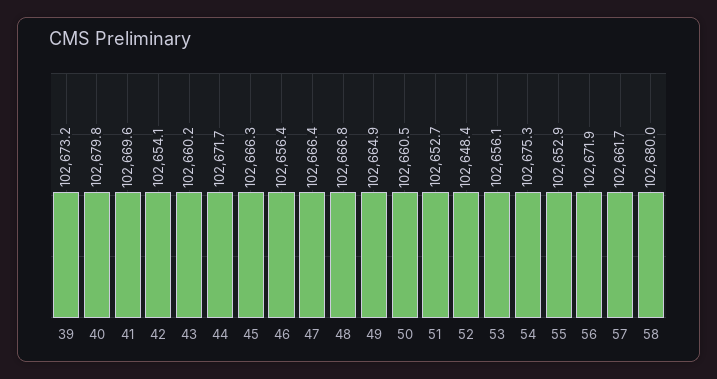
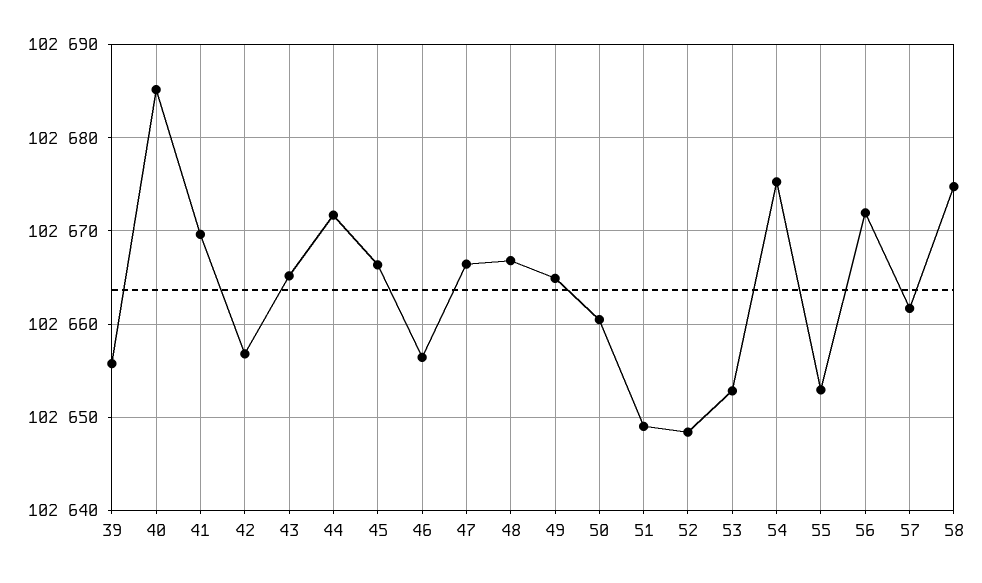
  {
-   "39": 102673.2,
+   "39": 102656,
-   "40": 102679.8,
+   "40": 102685,
    "41": 102669.6,
-   "42": 102654.1,
+   "42": 102657,
-   "43": 102660.2,
+   "43": 102665,
    "44": 102671.7,
    "45": 102666.3,
    "46": 102656.4,
    "47": 102666.4,
    "48": 102666.8,
    "49": 102664.9,
    "50": 102660.5,
-   "51": 102652.7,
+   "51": 102649,
    "52": 102648.4,
-   "53": 102656.1,
+   "53": 102653,
    "54": 102675.3,
    "55": 102652.9,
    "56": 102671.9,
    "57": 102661.7,
-   "58": 102680
+   "58": 102675
  }

